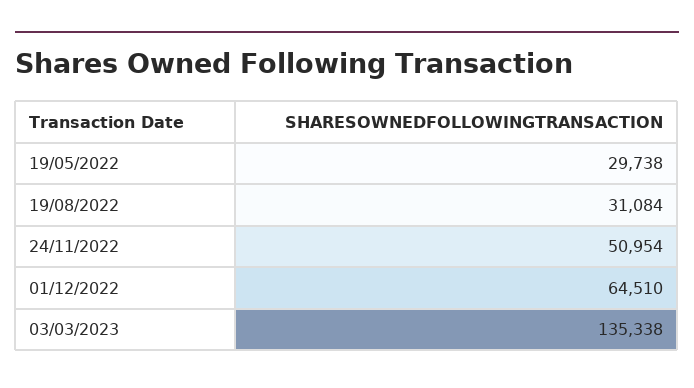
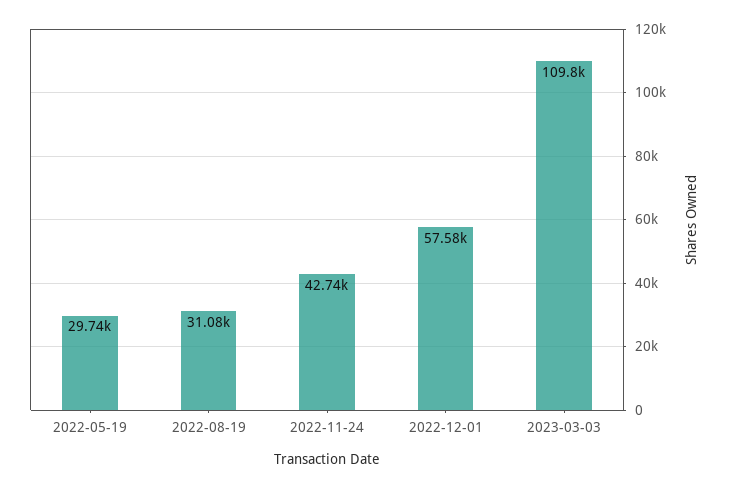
  {
    "19/05/2022": 29738,
    "19/08/2022": 31084,
-   "24/11/2022": 50954,
+   "24/11/2022": 42740,
-   "01/12/2022": 64510,
+   "01/12/2022": 57580,
-   "03/03/2023": 135338
+   "03/03/2023": 109800
  }

